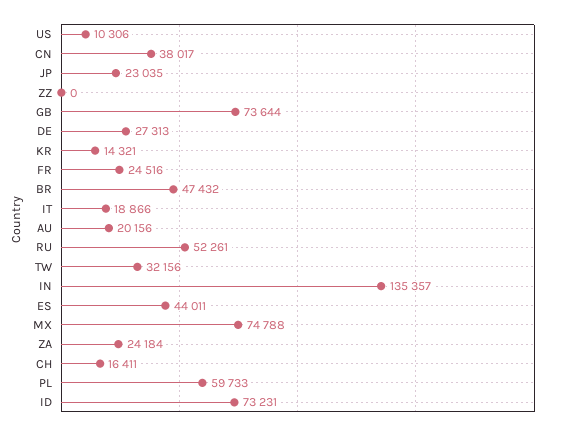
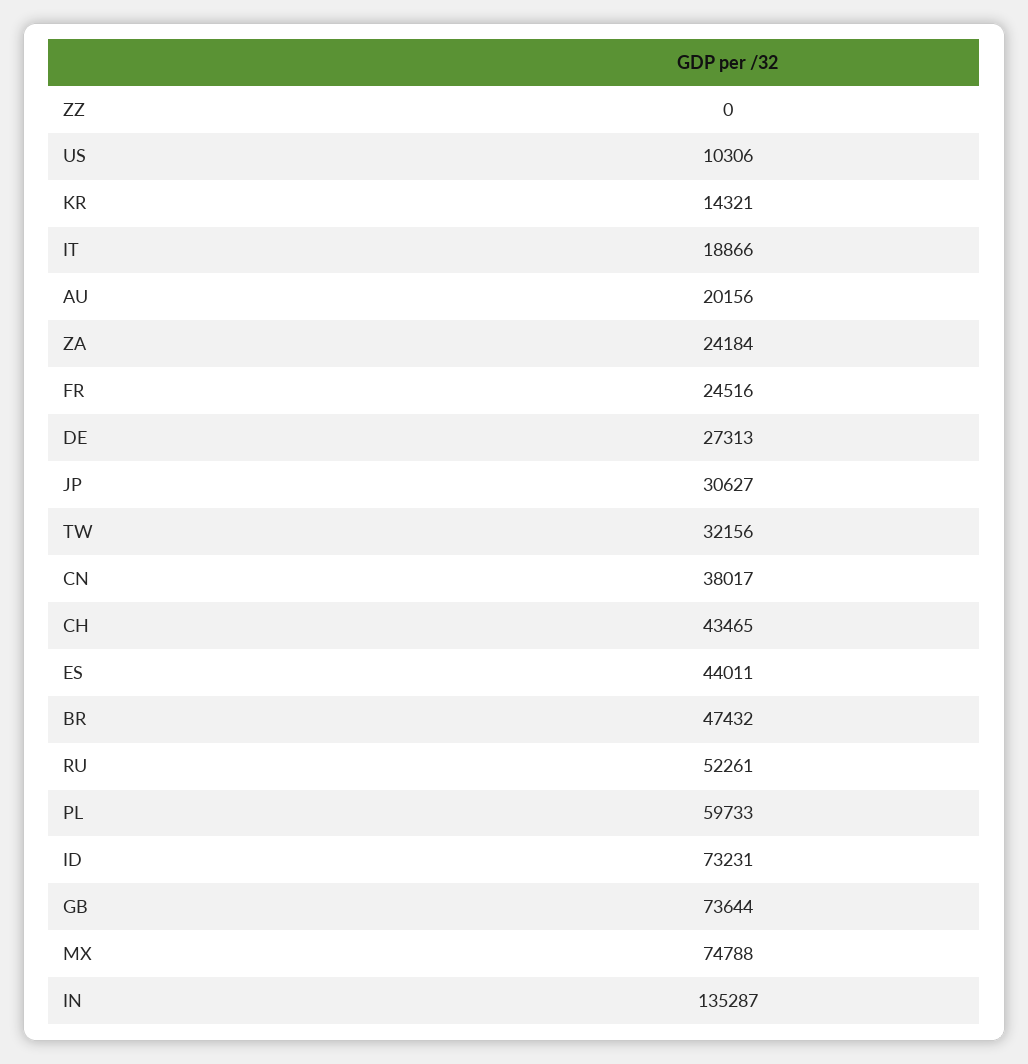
  {
    "US": 10306,
    "CN": 38017,
-   "JP": 23035,
+   "JP": 30627,
    "ZZ": 0,
    "GB": 73644,
    "DE": 27313,
    "KR": 14321,
    "FR": 24516,
    "BR": 47432,
    "IT": 18866,
    "AU": 20156,
    "RU": 52261,
    "TW": 32156,
-   "IN": 135357,
+   "IN": 135287,
    "ES": 44011,
    "MX": 74788,
    "ZA": 24184,
-   "CH": 16411,
+   "CH": 43465,
    "PL": 59733,
    "ID": 73231
  }

